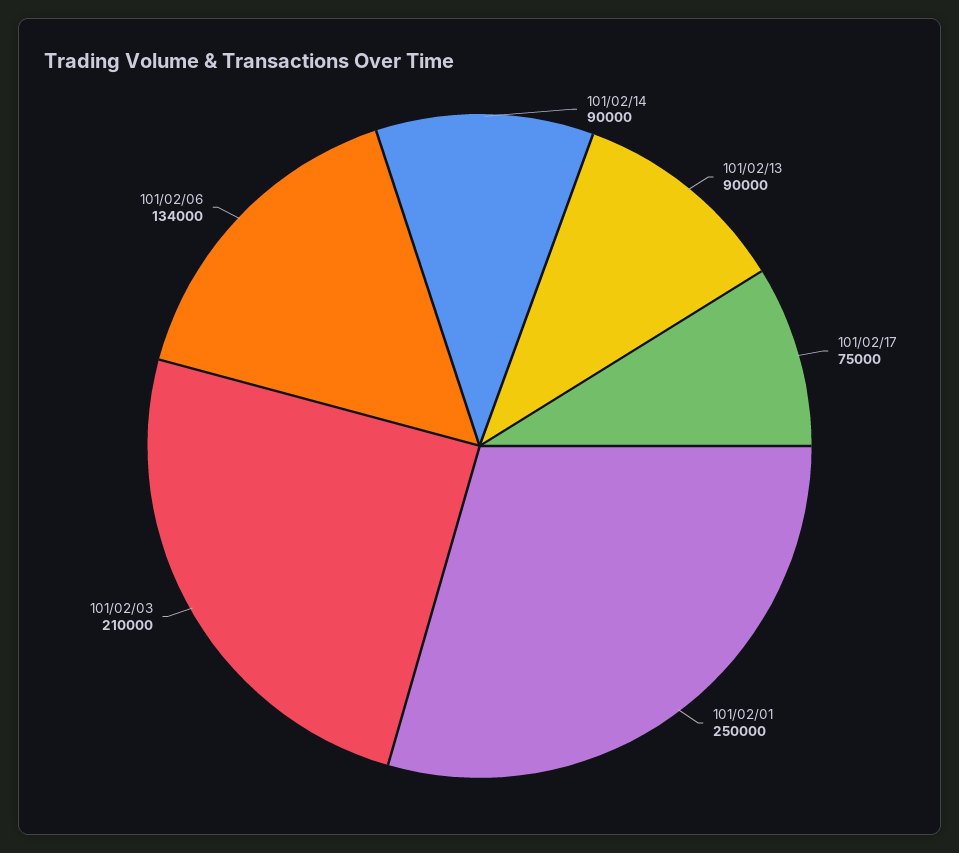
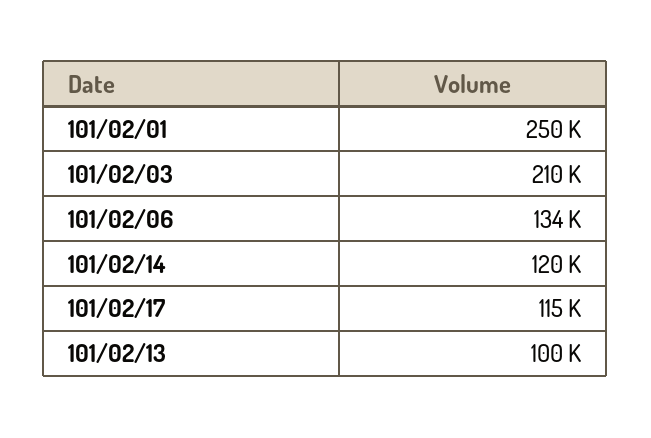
  {
-   "101/02/14": 90000,
+   "101/02/14": 120000,
-   "101/02/13": 90000,
+   "101/02/13": 100000,
-   "101/02/17": 75000,
+   "101/02/17": 115000,
    "101/02/01": 250000,
    "101/02/03": 210000,
    "101/02/06": 134000
  }

